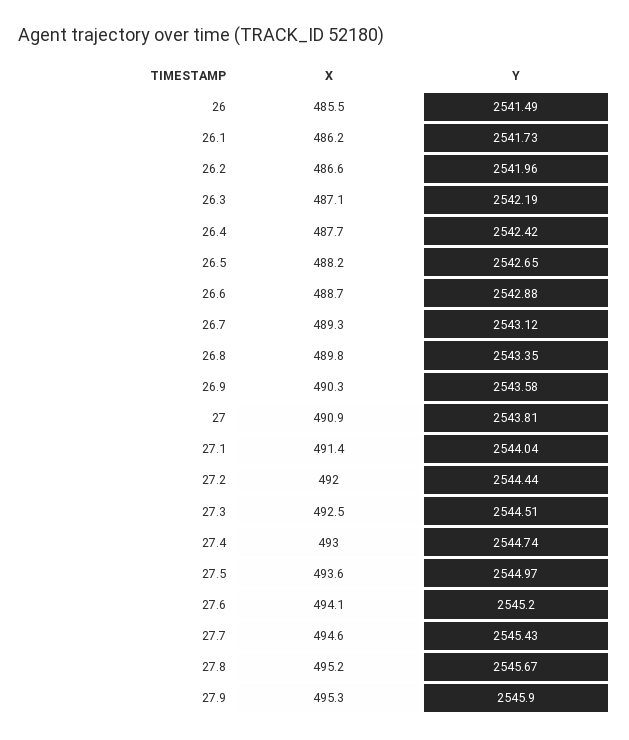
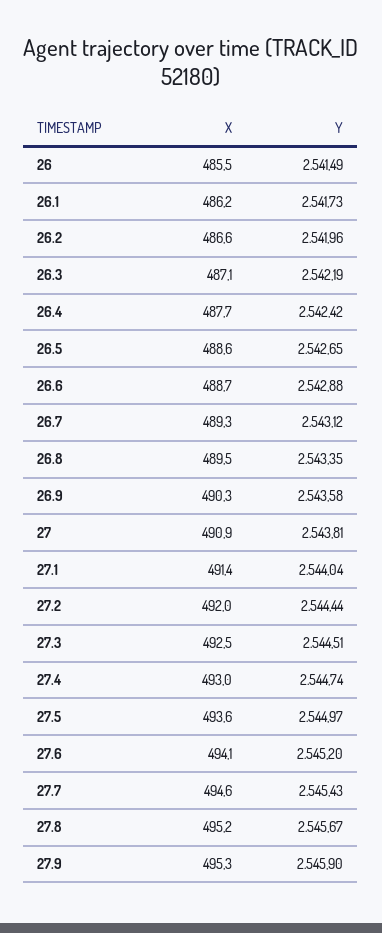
  {
    "X": {
      "26": 485.5,
      "26.1": 486.2,
      "26.2": 486.6,
      "26.3": 487.1,
      "26.4": 487.7,
-     "26.5": 488.2,
+     "26.5": 488.6,
      "26.6": 488.7,
      "26.7": 489.3,
-     "26.8": 489.8,
+     "26.8": 489.5,
      "26.9": 490.3,
      "27": 490.9,
      "27.1": 491.4,
      "27.2": 492,
      "27.3": 492.5,
      "27.4": 493,
      "27.5": 493.6,
      "27.6": 494.1,
      "27.7": 494.6,
      "27.8": 495.2,
      "27.9": 495.3
    },
    "Y": {
      "26": 2541.49,
      "26.1": 2541.73,
      "26.2": 2541.96,
      "26.3": 2542.19,
      "26.4": 2542.42,
      "26.5": 2542.65,
      "26.6": 2542.88,
      "26.7": 2543.12,
      "26.8": 2543.35,
      "26.9": 2543.58,
      "27": 2543.81,
      "27.1": 2544.04,
      "27.2": 2544.44,
      "27.3": 2544.51,
      "27.4": 2544.74,
      "27.5": 2544.97,
      "27.6": 2545.2,
      "27.7": 2545.43,
      "27.8": 2545.67,
      "27.9": 2545.9
    }
  }

